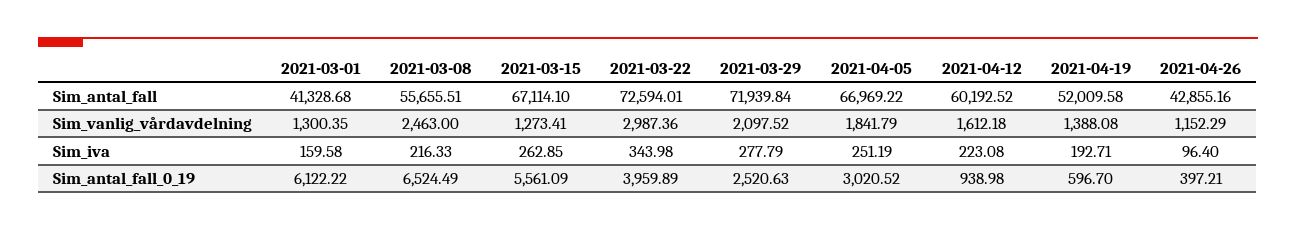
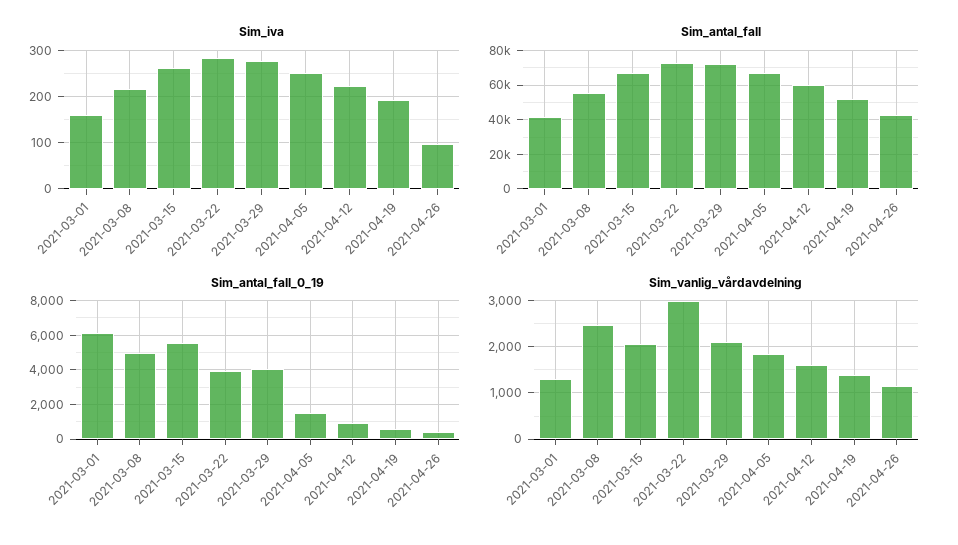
  {
    "Sim_antal_fall": {
      "2021-03-01": 41328.68,
      "2021-03-08": 55655.51,
      "2021-03-15": 67114.1,
      "2021-03-22": 72594.01,
      "2021-03-29": 71939.84,
      "2021-04-05": 66969.22,
      "2021-04-12": 60192.52,
      "2021-04-19": 52009.58,
      "2021-04-26": 42855.16
    },
    "Sim_vanlig_vårdavdelning": {
      "2021-03-01": 1300.35,
      "2021-03-08": 2463,
-     "2021-03-15": 1273.41,
+     "2021-03-15": 2000,
      "2021-03-22": 2987.36,
      "2021-03-29": 2097.52,
      "2021-04-05": 1841.79,
      "2021-04-12": 1612.18,
      "2021-04-19": 1388.08,
      "2021-04-26": 1152.29
    },
    "Sim_iva": {
      "2021-03-01": 159.58,
      "2021-03-08": 216.33,
      "2021-03-15": 262.85,
-     "2021-03-22": 343.98,
+     "2021-03-22": 280,
      "2021-03-29": 277.79,
      "2021-04-05": 251.19,
      "2021-04-12": 223.08,
      "2021-04-19": 192.71,
      "2021-04-26": 96.4
    },
    "Sim_antal_fall_0_19": {
      "2021-03-01": 6122.22,
-     "2021-03-08": 6524.49,
+     "2021-03-08": 5000,
      "2021-03-15": 5561.09,
      "2021-03-22": 3959.89,
-     "2021-03-29": 2520.63,
+     "2021-03-29": 4000,
-     "2021-04-05": 3020.52,
+     "2021-04-05": 1500,
      "2021-04-12": 938.98,
      "2021-04-19": 596.7,
      "2021-04-26": 397.21
    }
  }

